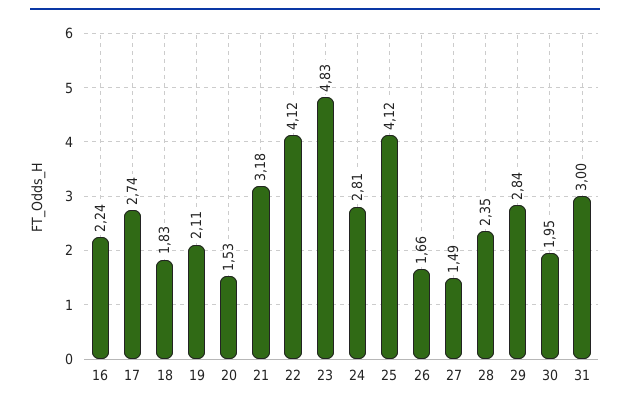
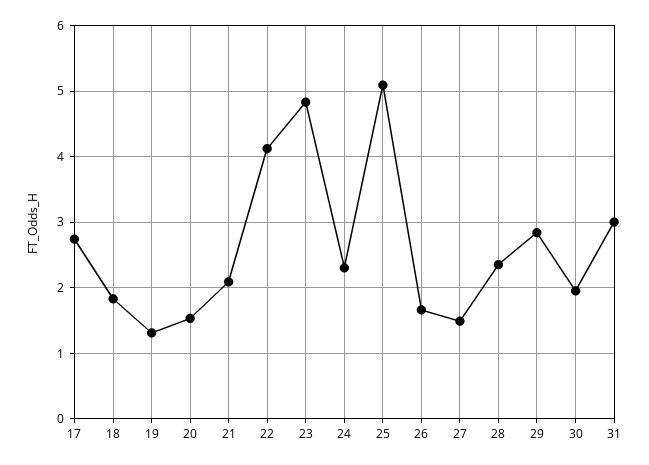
  {
-   "16": 2.24,
    "17": 2.74,
    "18": 1.83,
-   "19": 2.11,
+   "19": 1.3,
    "20": 1.53,
-   "21": 3.18,
+   "21": 2.1,
    "22": 4.12,
    "23": 4.83,
-   "24": 2.81,
+   "24": 2.3,
-   "25": 4.12,
+   "25": 5.1,
    "26": 1.66,
    "27": 1.49,
    "28": 2.35,
    "29": 2.84,
    "30": 1.95,
    "31": 3
  }

